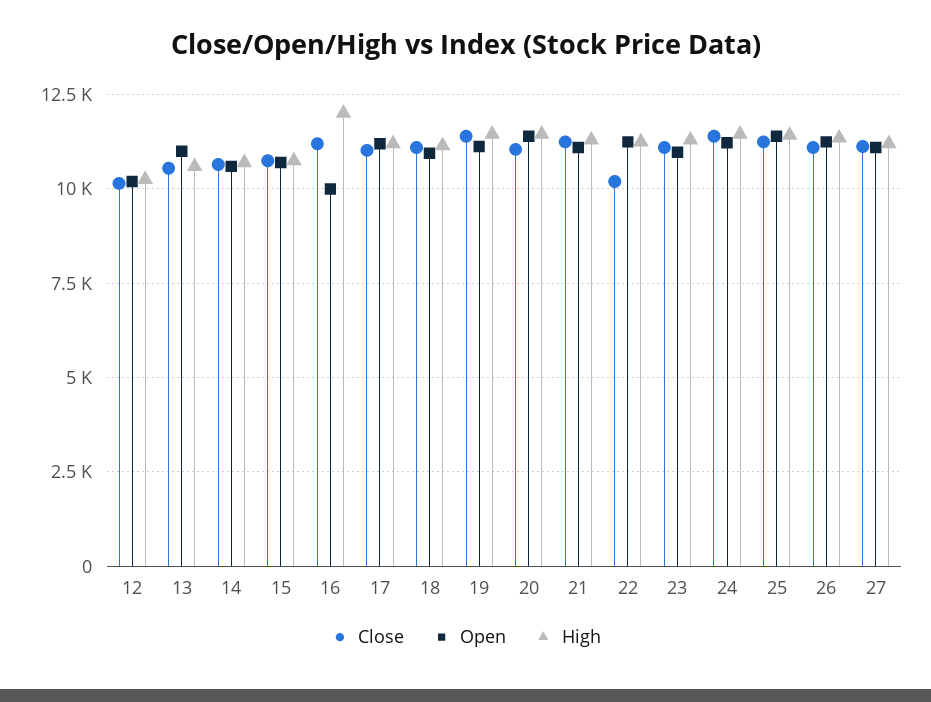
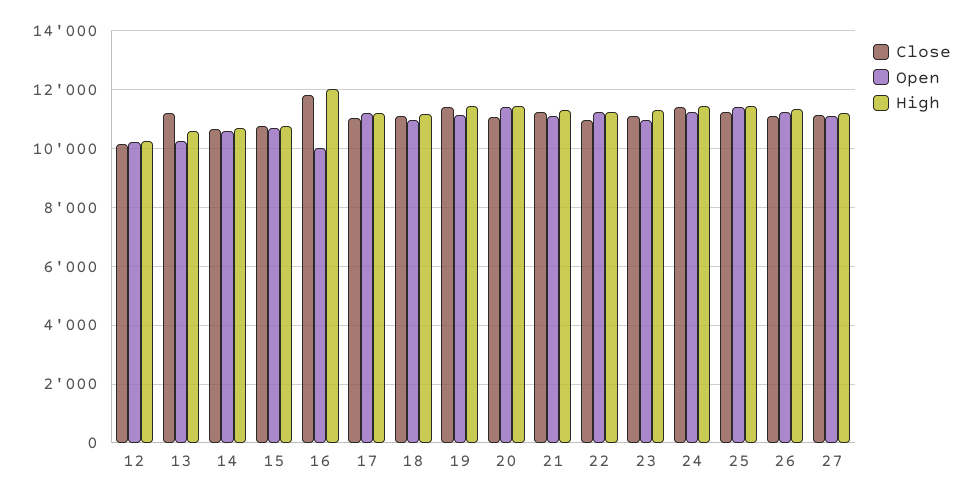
  {
    "Close": {
      "12": 10250,
-     "13": 10500,
+     "13": 11250,
      "14": 10750,
      "15": 10750,
-     "16": 11250,
+     "16": 11750,
      "17": 11000,
      "18": 11000,
      "19": 11500,
      "20": 11000,
      "21": 11250,
-     "22": 10250,
+     "22": 11000,
      "23": 11000,
      "24": 11500,
      "25": 11250,
      "26": 11000,
      "27": 11250
    },
    "Open": {
      "12": 10250,
-     "13": 11000,
+     "13": 10250,
      "14": 10500,
      "15": 10750,
      "16": 10000,
      "17": 11250,
      "18": 11000,
      "19": 11250,
      "20": 11500,
      "21": 11000,
      "22": 11250,
      "23": 11000,
      "24": 11250,
      "25": 11500,
      "26": 11250,
      "27": 11000
    },
    "High": {
      "12": 10250,
      "13": 10500,
      "14": 10750,
      "15": 10750,
      "16": 12000,
      "17": 11250,
      "18": 11250,
      "19": 11500,
      "20": 11500,
      "21": 11250,
      "22": 11250,
      "23": 11250,
      "24": 11500,
      "25": 11500,
      "26": 11250,
      "27": 11250
    }
  }

